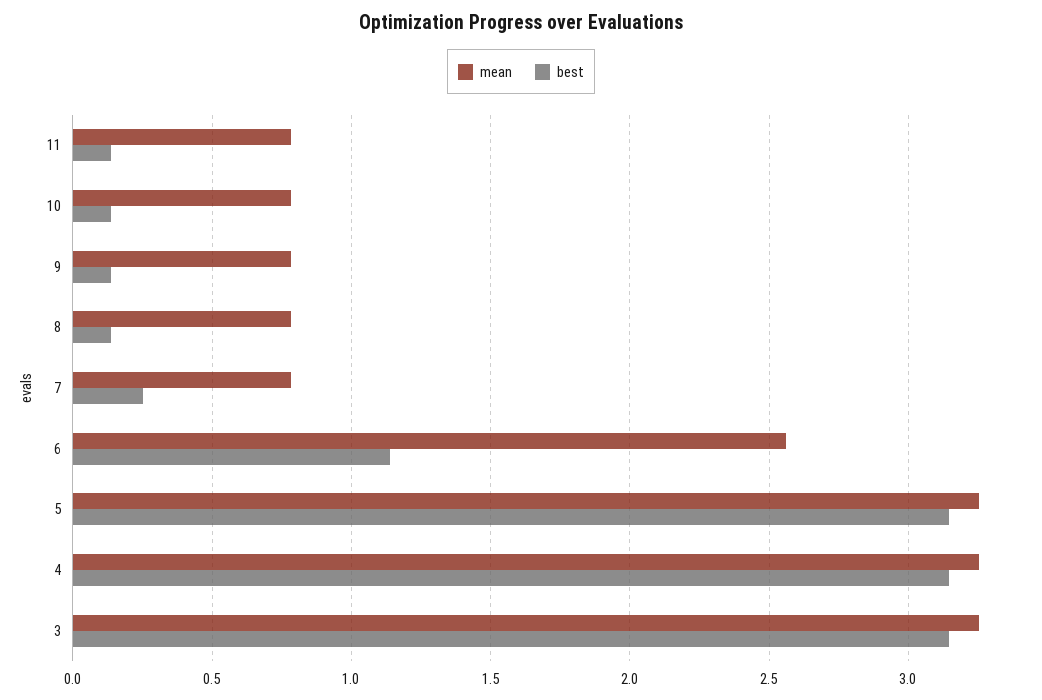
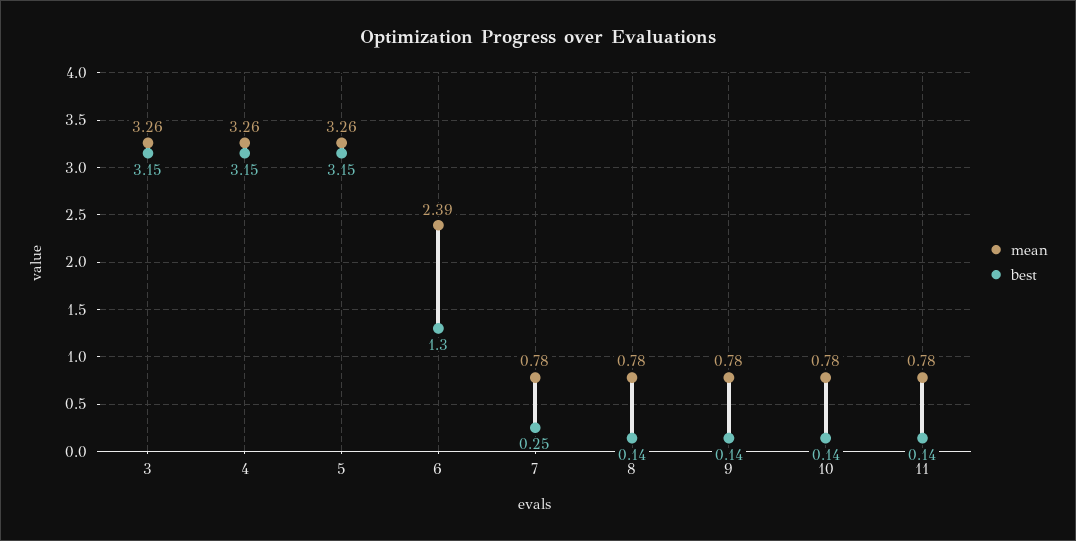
  {
    "mean": {
      "11": 0.78,
      "10": 0.78,
      "9": 0.78,
      "8": 0.78,
      "7": 0.78,
-     "6": 2.55,
+     "6": 2.39,
      "5": 3.26,
      "4": 3.26,
      "3": 3.26
    },
    "best": {
      "11": 0.14,
      "10": 0.14,
      "9": 0.14,
      "8": 0.14,
      "7": 0.25,
-     "6": 1.15,
+     "6": 1.3,
      "5": 3.15,
      "4": 3.15,
      "3": 3.15
    }
  }

